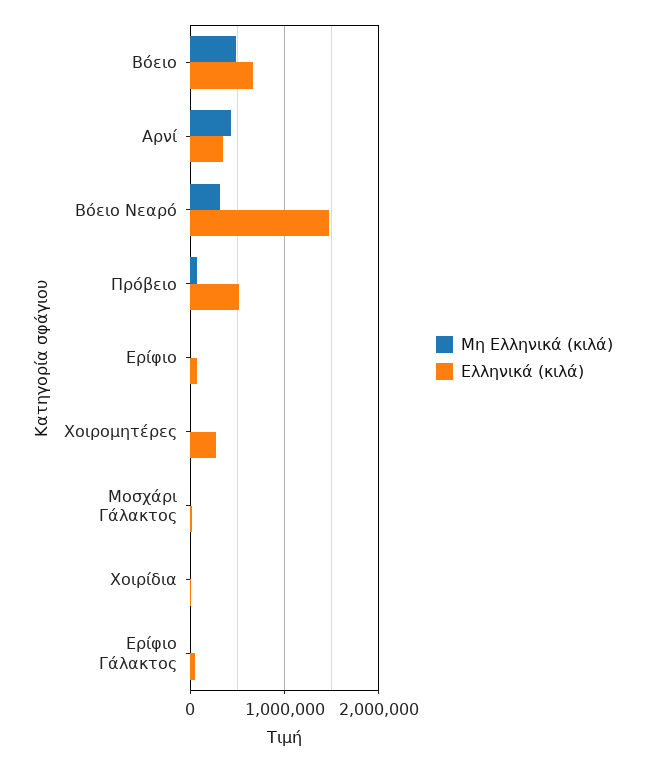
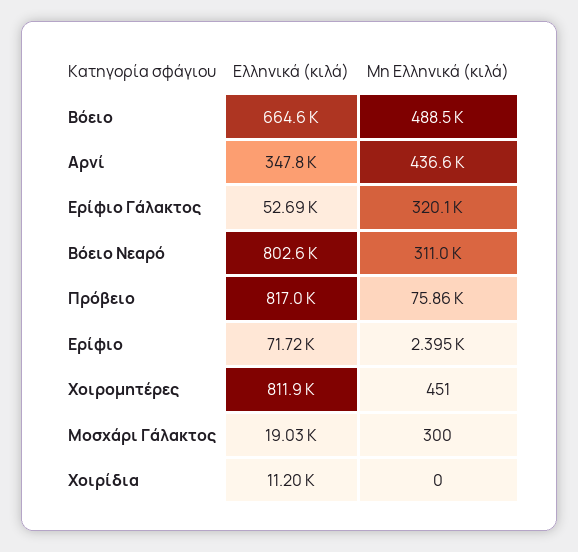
  {
    "Μη Ελληνικά (κιλά)": {
      "Βόειο": 488500,
      "Αρνί": 436600,
      "Βόειο Νεαρό": 311000,
      "Πρόβειο": 75860,
      "Ερίφιο": 2395,
      "Χοιρομητέρες": 451,
      "Μοσχάρι Γάλακτος": 300,
      "Χοιρίδια": 0,
-     "Ερίφιο Γάλακτος": 0
+     "Ερίφιο Γάλακτος": 320100
    },
    "Ελληνικά (κιλά)": {
      "Βόειο": 664600,
      "Αρνί": 347800,
-     "Βόειο Νεαρό": 1500000,
+     "Βόειο Νεαρό": 802600,
-     "Πρόβειο": 500000,
+     "Πρόβειο": 817000,
      "Ερίφιο": 71720,
-     "Χοιρομητέρες": 300000,
+     "Χοιρομητέρες": 811900,
      "Μοσχάρι Γάλακτος": 19030,
      "Χοιρίδια": 11200,
      "Ερίφιο Γάλακτος": 52690
    }
  }

